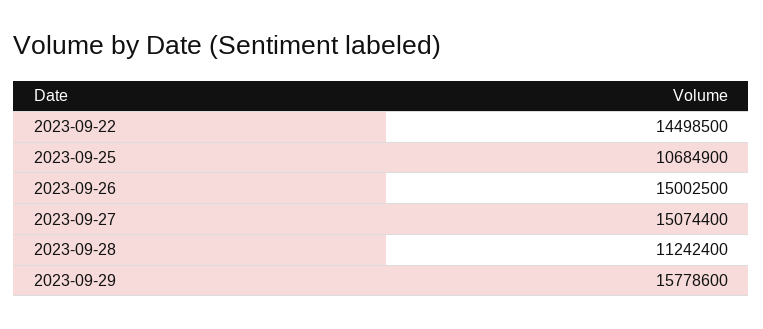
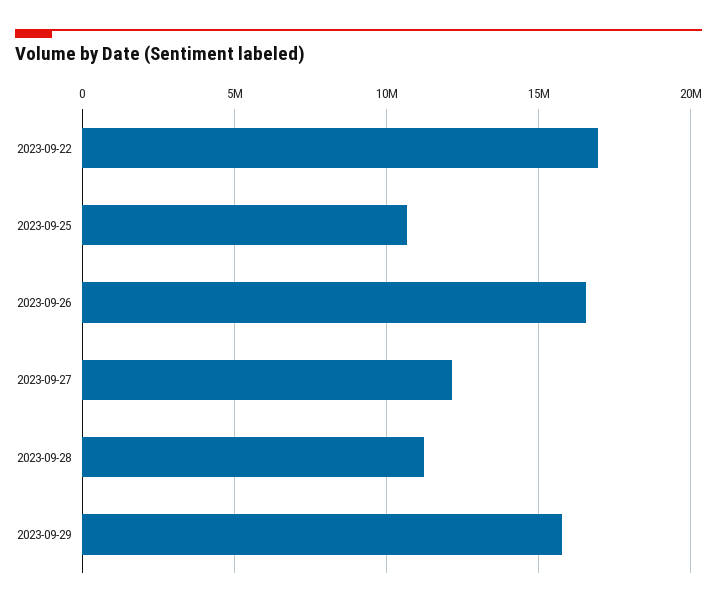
  {
-   "2023-09-22": 14498500,
+   "2023-09-22": 17000000,
    "2023-09-25": 10684900,
-   "2023-09-26": 15002500,
+   "2023-09-26": 16500000,
-   "2023-09-27": 15074400,
+   "2023-09-27": 12000000,
    "2023-09-28": 11242400,
    "2023-09-29": 15778600
  }

